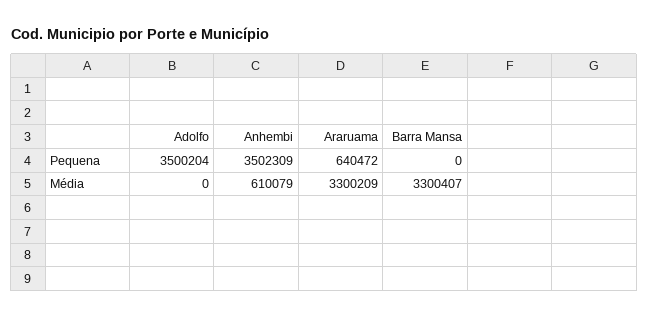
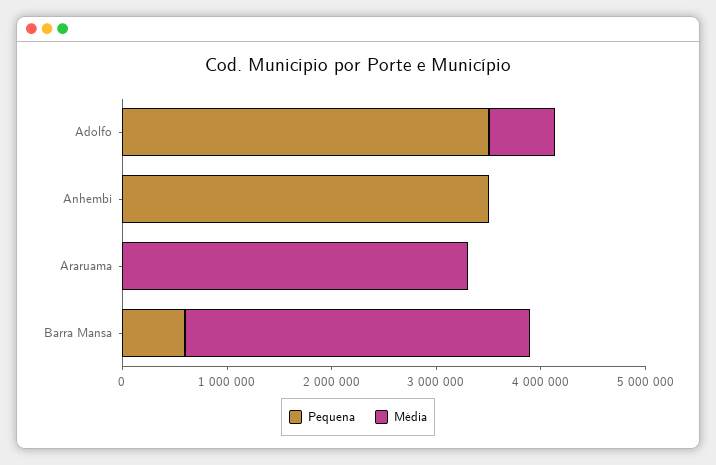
  {
    "Pequena": {
      "Adolfo": 3500204,
      "Anhembi": 3502309,
-     "Araruama": 640472,
+     "Araruama": 0,
-     "Barra Mansa": 0
+     "Barra Mansa": 600000
    },
    "Média": {
-     "Adolfo": 0,
+     "Adolfo": 600000,
-     "Anhembi": 610079,
+     "Anhembi": 0,
      "Araruama": 3300209,
      "Barra Mansa": 3300407
    }
  }

